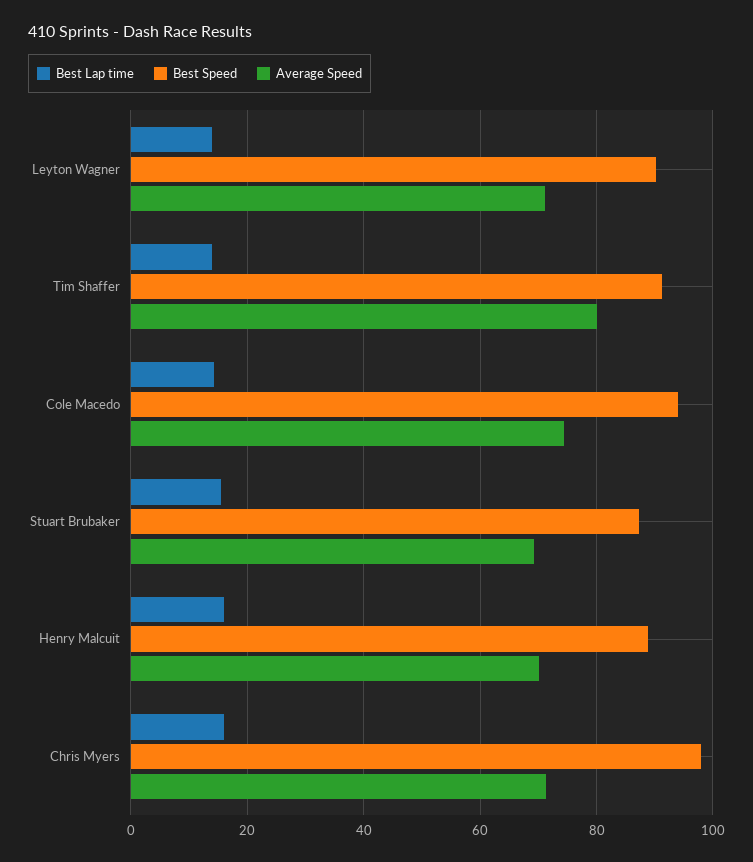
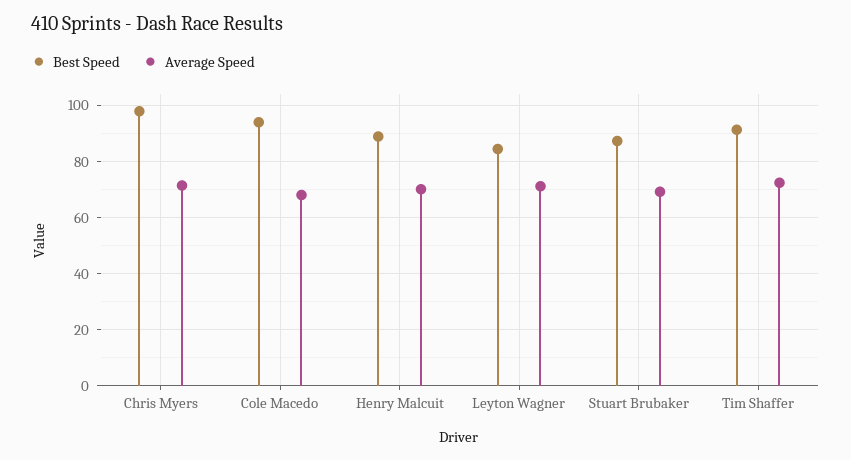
  {
-   "Best Lap time": {
-     "Leyton Wagner": 14,
-     "Tim Shaffer": 14,
-     "Cole Macedo": 14,
-     "Stuart Brubaker": 16,
-     "Henry Malcuit": 16,
-     "Chris Myers": 16
-   },
    "Best Speed": {
-     "Leyton Wagner": 90,
+     "Leyton Wagner": 85,
      "Tim Shaffer": 92,
      "Cole Macedo": 94,
      "Stuart Brubaker": 88,
      "Henry Malcuit": 88,
      "Chris Myers": 98
    },
    "Average Speed": {
      "Leyton Wagner": 72,
-     "Tim Shaffer": 80,
+     "Tim Shaffer": 72.5,
-     "Cole Macedo": 74,
+     "Cole Macedo": 67.5,
      "Stuart Brubaker": 70,
      "Henry Malcuit": 70,
      "Chris Myers": 72
    }
  }

